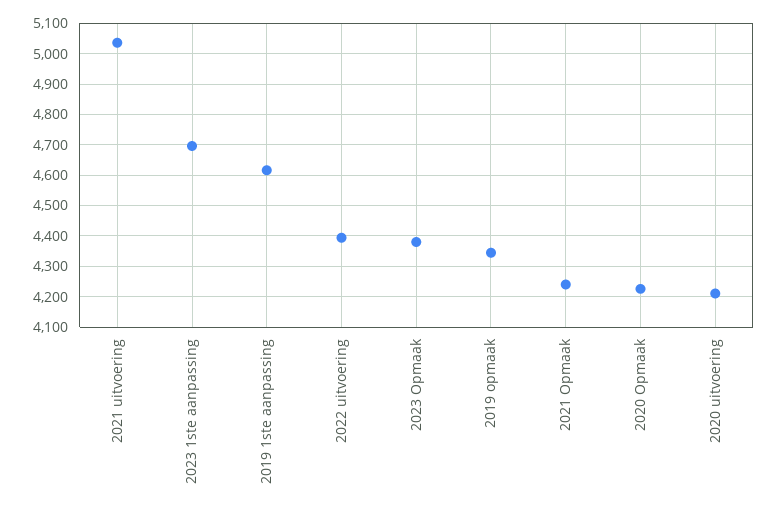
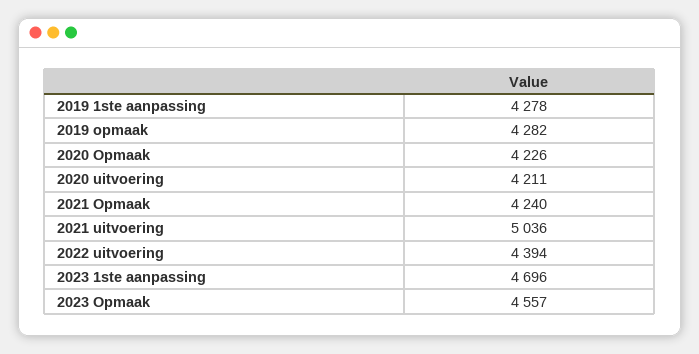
  {
    "2021 uitvoering": 5036,
    "2023 1ste aanpassing": 4696,
-   "2019 1ste aanpassing": 4620,
+   "2019 1ste aanpassing": 4278,
    "2022 uitvoering": 4394,
-   "2023 Opmaak": 4380,
+   "2023 Opmaak": 4557,
-   "2019 opmaak": 4340,
+   "2019 opmaak": 4282,
    "2021 Opmaak": 4240,
    "2020 Opmaak": 4226,
    "2020 uitvoering": 4211
  }

